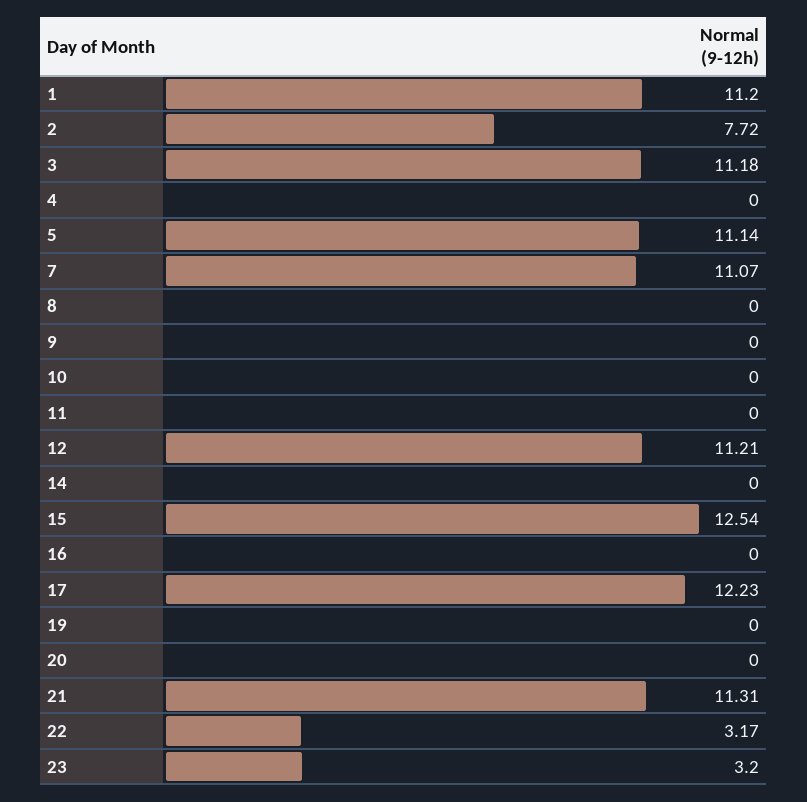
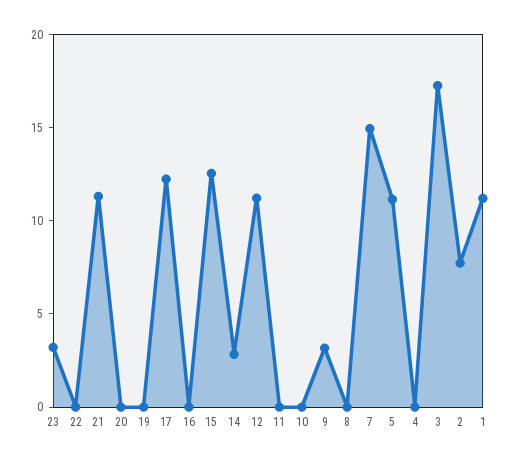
  {
    "1": 11.2,
    "2": 7.72,
-   "3": 11.18,
+   "3": 17,
    "4": 0,
    "5": 11.14,
-   "7": 11.07,
+   "7": 15,
    "8": 0,
-   "9": 0,
+   "9": 3,
    "10": 0,
    "11": 0,
    "12": 11.21,
-   "14": 0,
+   "14": 3,
    "15": 12.54,
    "16": 0,
    "17": 12.23,
    "19": 0,
    "20": 0,
    "21": 11.31,
-   "22": 3.17,
+   "22": 0,
    "23": 3.2
  }

